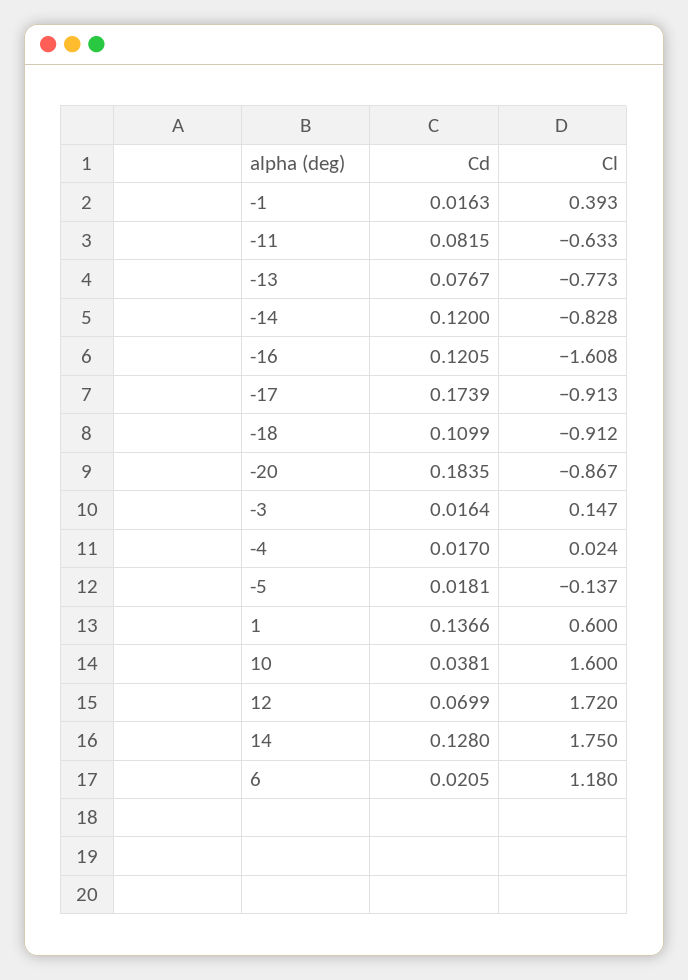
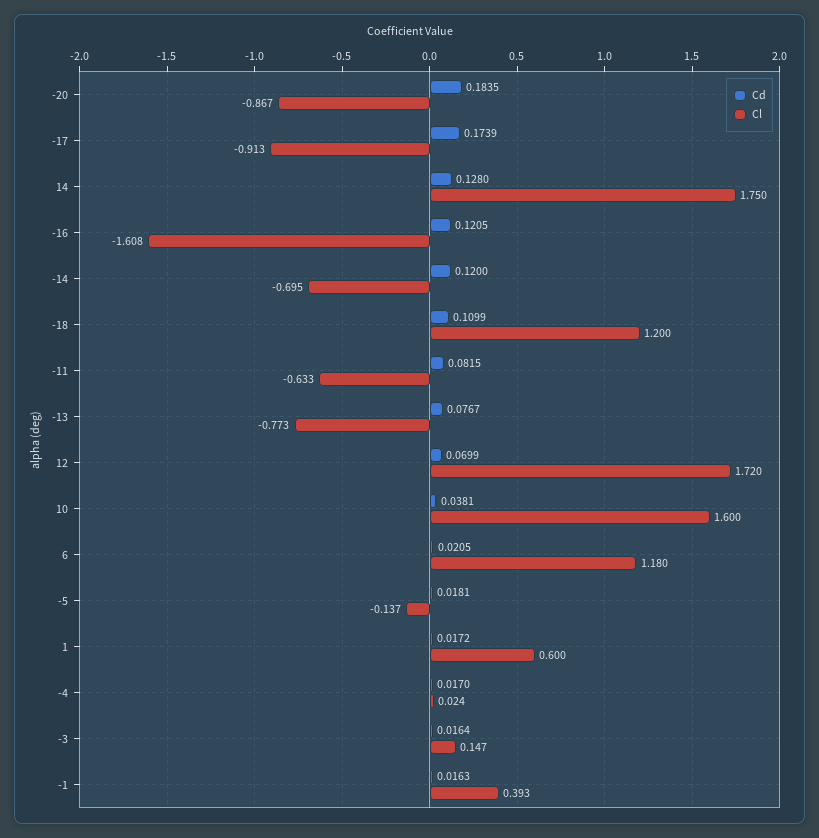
  {
    "Cd": {
      "-1": 0.0163,
      "-11": 0.0815,
      "-13": 0.0767,
      "-14": 0.12,
      "-16": 0.1205,
      "-17": 0.1739,
      "-18": 0.1099,
      "-20": 0.1835,
      "-3": 0.0164,
      "-4": 0.017,
      "-5": 0.0181,
-     "1": 0.1366,
+     "1": 0.0172,
      "10": 0.0381,
      "12": 0.0699,
      "14": 0.128,
      "6": 0.0205
    },
    "Cl": {
      "-1": 0.393,
      "-11": -0.633,
      "-13": -0.773,
-     "-14": -0.828,
+     "-14": -0.695,
      "-16": -1.608,
      "-17": -0.913,
-     "-18": -0.912,
+     "-18": 1.2,
      "-20": -0.867,
      "-3": 0.147,
      "-4": 0.024,
      "-5": -0.137,
      "1": 0.6,
      "10": 1.6,
      "12": 1.72,
      "14": 1.75,
      "6": 1.18
    }
  }

